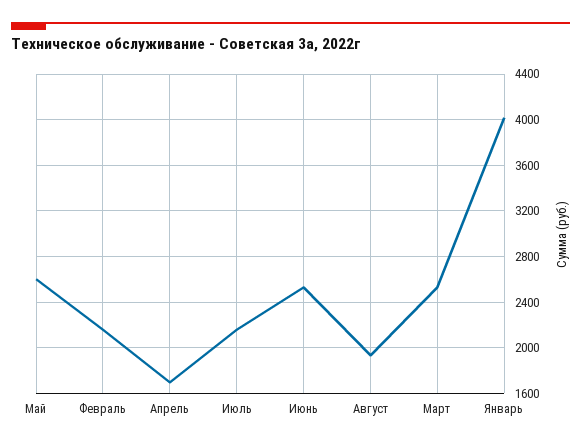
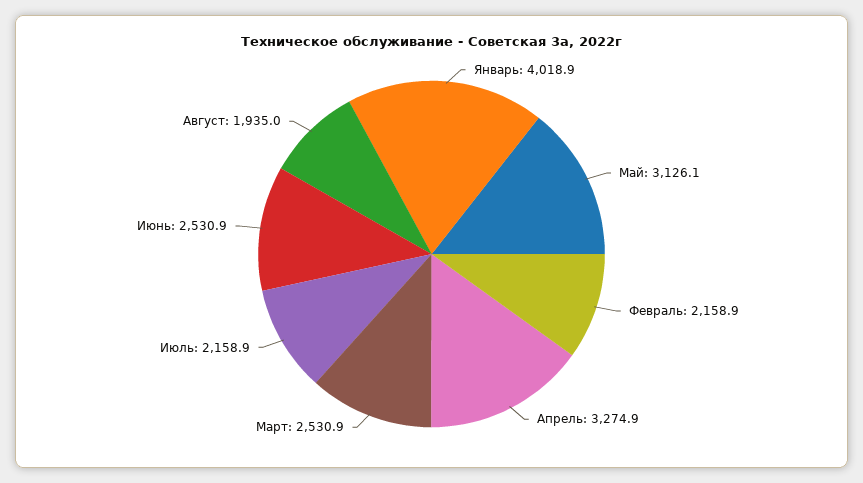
  {
-   "Май": 2600,
+   "Май": 3126.1,
    "Февраль": 2158.9,
-   "Апрель": 1700,
+   "Апрель": 3274.9,
    "Июль": 2158.9,
    "Июнь": 2530.9,
    "Август": 1935,
    "Март": 2530.9,
    "Январь": 4018.9
  }

